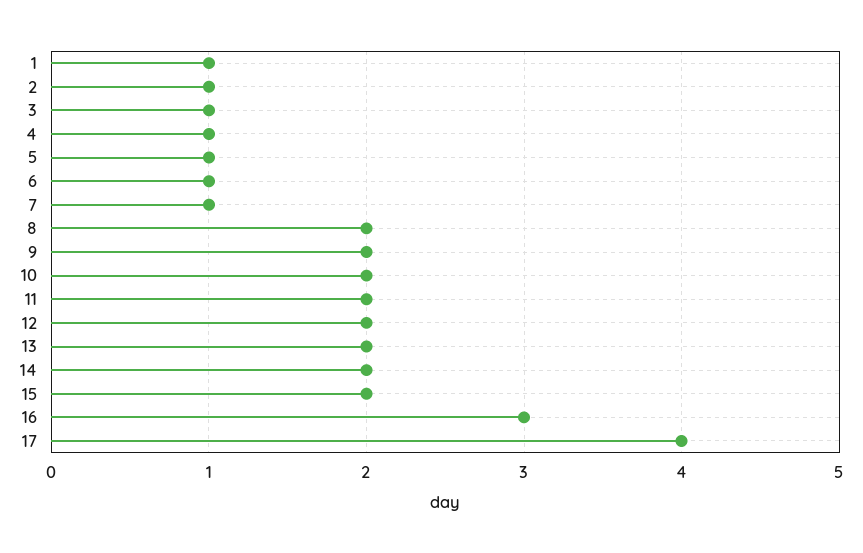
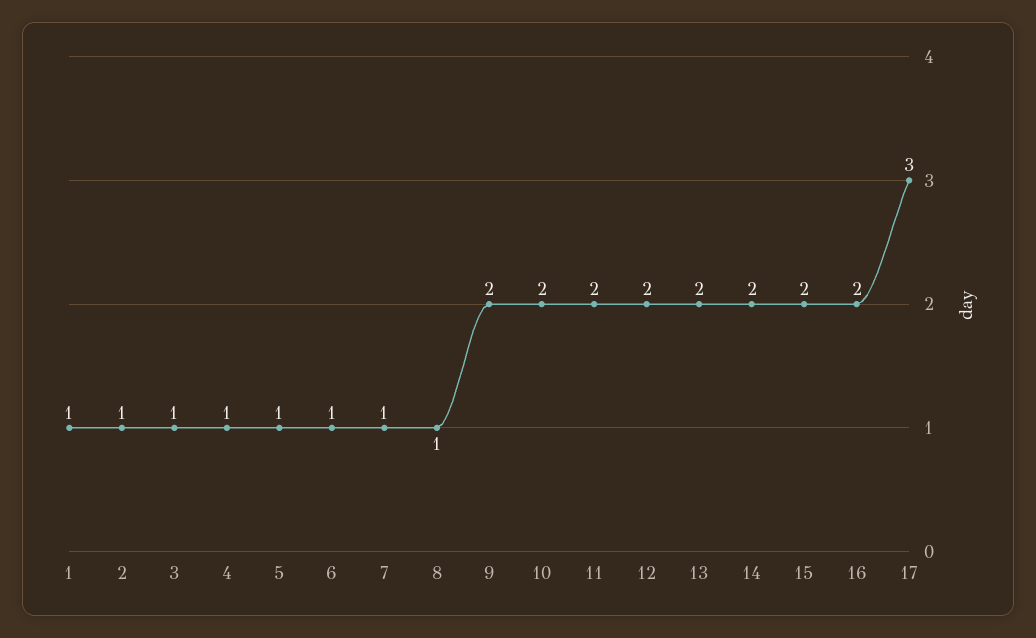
  {
    "1": 1,
    "2": 1,
    "3": 1,
    "4": 1,
    "5": 1,
    "6": 1,
    "7": 1,
-   "8": 2,
+   "8": 1,
    "9": 2,
    "10": 2,
    "11": 2,
    "12": 2,
    "13": 2,
    "14": 2,
    "15": 2,
-   "16": 3,
+   "16": 2,
-   "17": 4
+   "17": 3
  }

